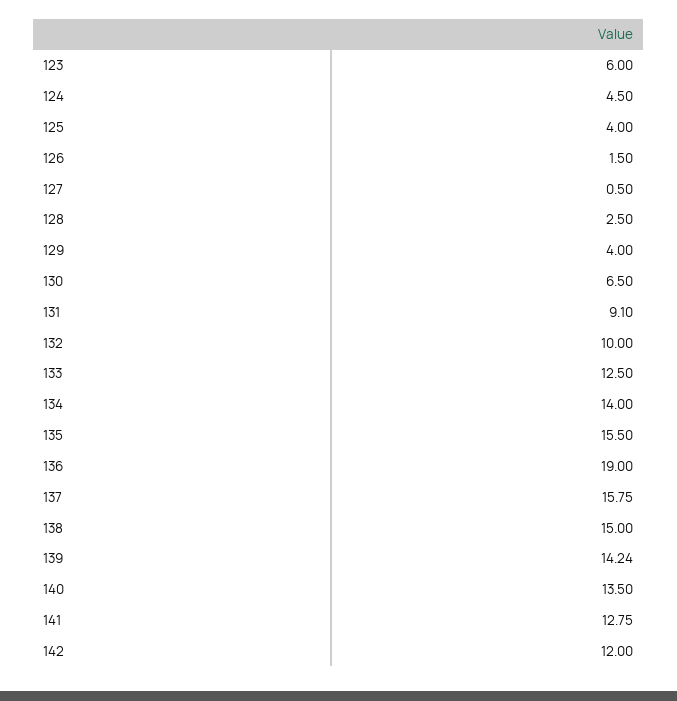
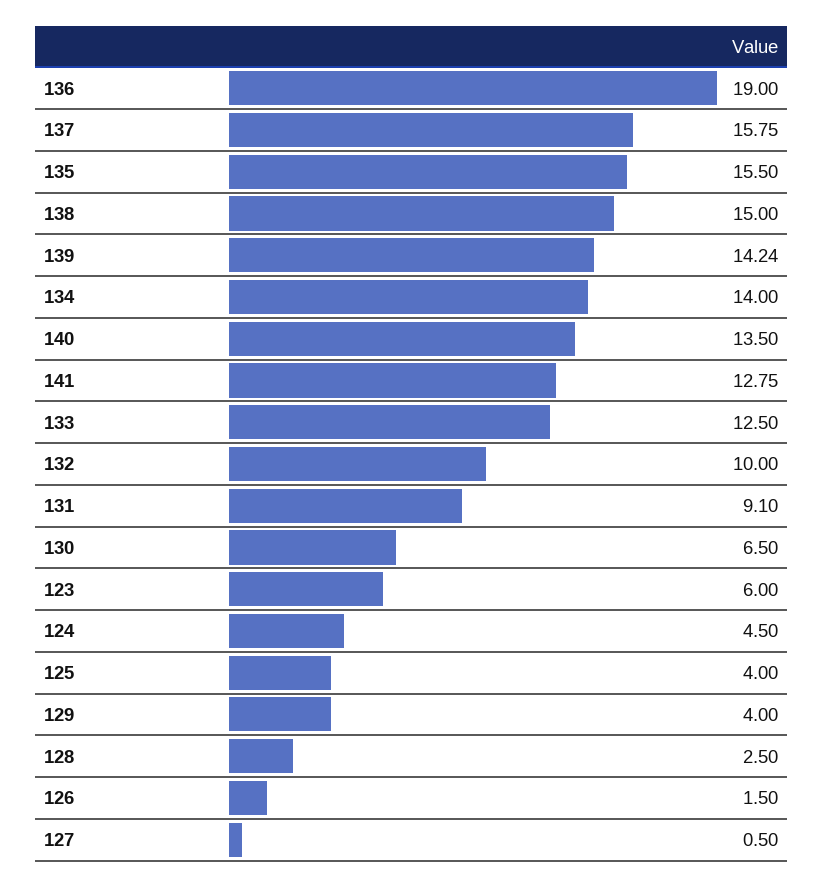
  {
    "123": 6,
    "124": 4.5,
    "125": 4,
    "126": 1.5,
    "127": 0.5,
    "128": 2.5,
    "129": 4,
    "130": 6.5,
    "131": 9.1,
    "132": 10,
    "133": 12.5,
    "134": 14,
    "135": 15.5,
    "136": 19,
    "137": 15.75,
    "138": 15,
    "139": 14.24,
    "140": 13.5,
-   "141": 12.75,
+   "141": 12.75
-   "142": 12
  }

